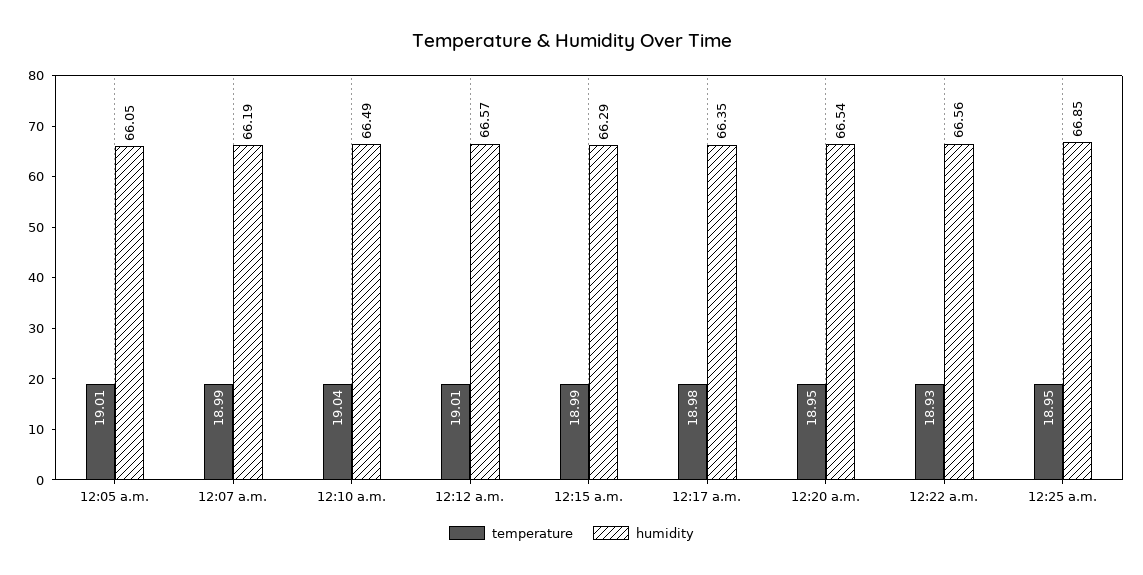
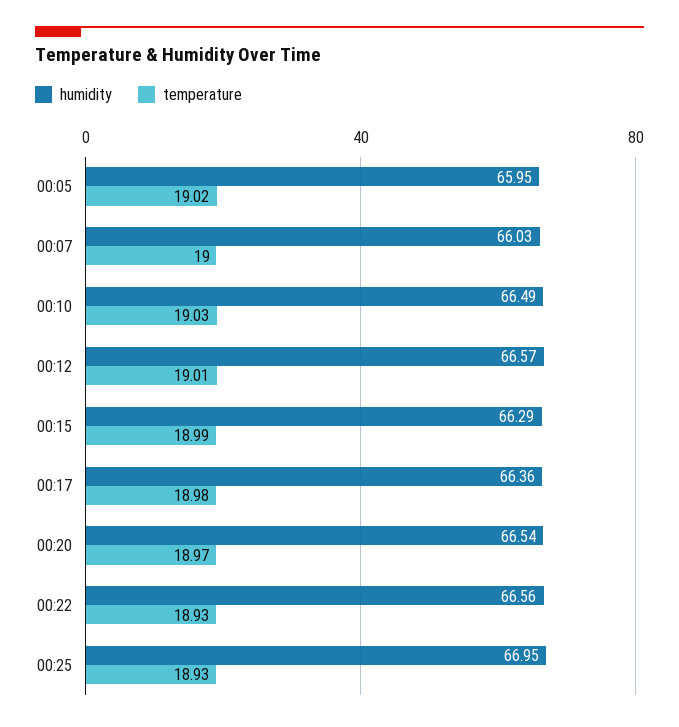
  {
    "temperature": {
-     "12:05 a.m.": 19.01,
+     "12:05 a.m.": 19.02,
-     "12:07 a.m.": 18.99,
+     "12:07 a.m.": 19,
-     "12:10 a.m.": 19.04,
+     "12:10 a.m.": 19.03,
      "12:12 a.m.": 19.01,
      "12:15 a.m.": 18.99,
      "12:17 a.m.": 18.98,
-     "12:20 a.m.": 18.95,
+     "12:20 a.m.": 18.97,
      "12:22 a.m.": 18.93,
-     "12:25 a.m.": 18.95
+     "12:25 a.m.": 18.93
    },
    "humidity": {
-     "12:05 a.m.": 66.05,
+     "12:05 a.m.": 65.95,
-     "12:07 a.m.": 66.19,
+     "12:07 a.m.": 66.03,
      "12:10 a.m.": 66.49,
      "12:12 a.m.": 66.57,
      "12:15 a.m.": 66.29,
-     "12:17 a.m.": 66.35,
+     "12:17 a.m.": 66.36,
      "12:20 a.m.": 66.54,
      "12:22 a.m.": 66.56,
-     "12:25 a.m.": 66.85
+     "12:25 a.m.": 66.95
    }
  }

